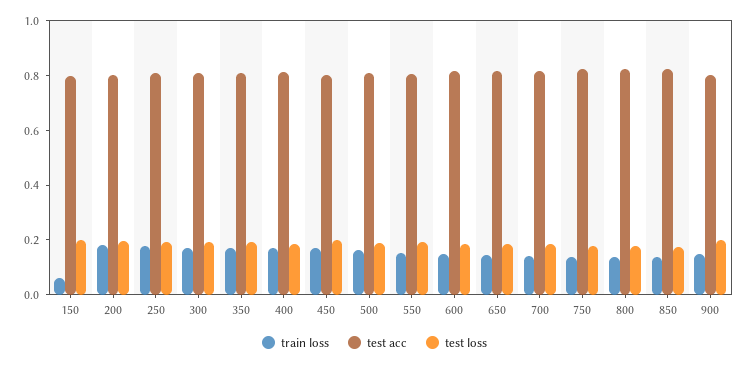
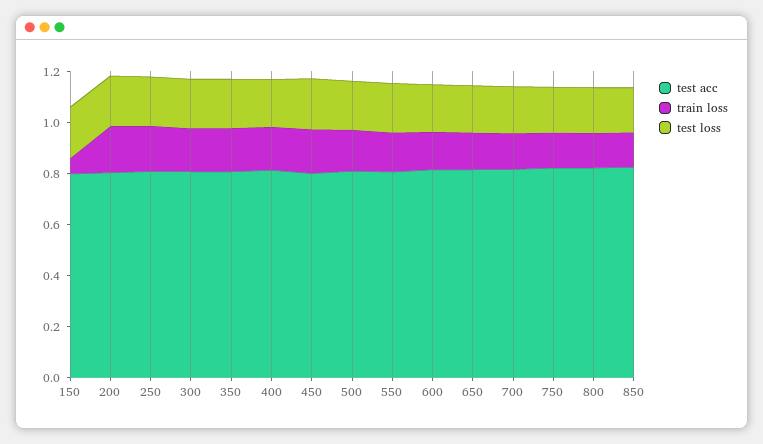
  {
    "train loss": {
      "150": 0.05,
      "200": 0.2,
      "250": 0.2,
      "300": 0.15,
      "350": 0.15,
      "400": 0.15,
      "450": 0.15,
      "500": 0.15,
      "550": 0.15,
      "600": 0.15,
      "650": 0.15,
      "700": 0.15,
      "750": 0.15,
      "800": 0.15,
-     "850": 0.15,
+     "850": 0.15
-     "900": 0.15
    },
    "test acc": {
      "150": 0.8,
      "200": 0.8,
      "250": 0.8,
      "300": 0.8,
      "350": 0.8,
      "400": 0.8,
      "450": 0.8,
      "500": 0.8,
      "550": 0.8,
      "600": 0.8,
      "650": 0.8,
      "700": 0.8,
      "750": 0.8,
      "800": 0.8,
-     "850": 0.85,
+     "850": 0.85
-     "900": 0.8
    },
    "test loss": {
      "150": 0.2,
      "200": 0.2,
      "250": 0.2,
      "300": 0.2,
      "350": 0.2,
      "400": 0.2,
      "450": 0.2,
      "500": 0.2,
      "550": 0.2,
      "600": 0.2,
      "650": 0.2,
      "700": 0.2,
      "750": 0.2,
      "800": 0.2,
-     "850": 0.2,
+     "850": 0.2
-     "900": 0.2
    }
  }

